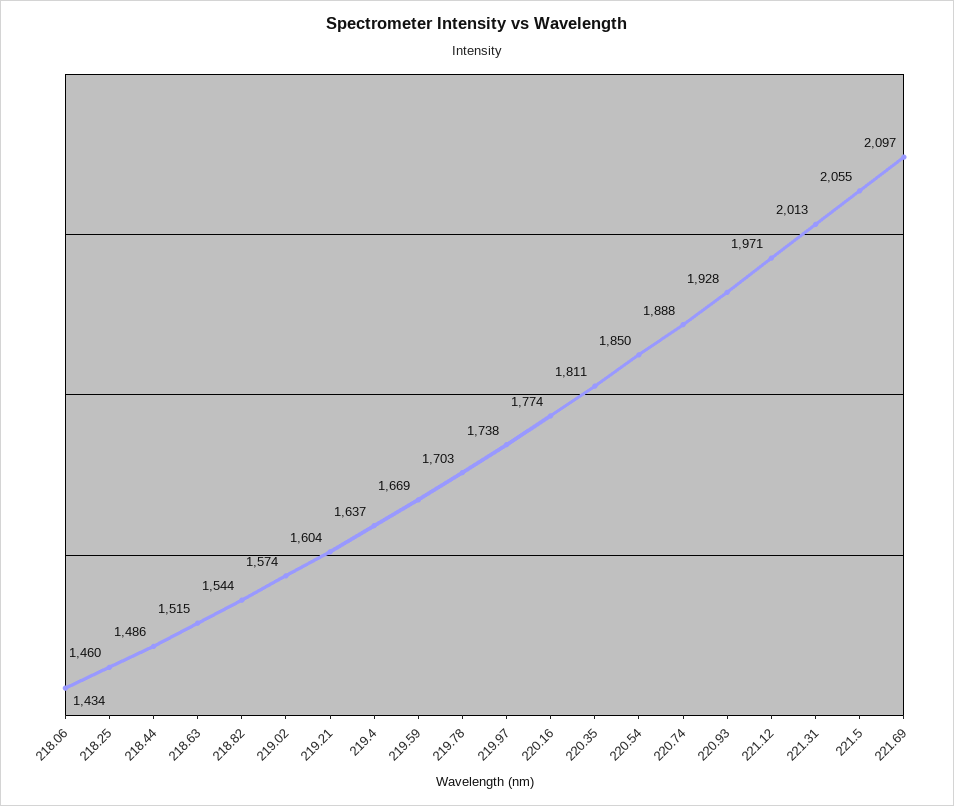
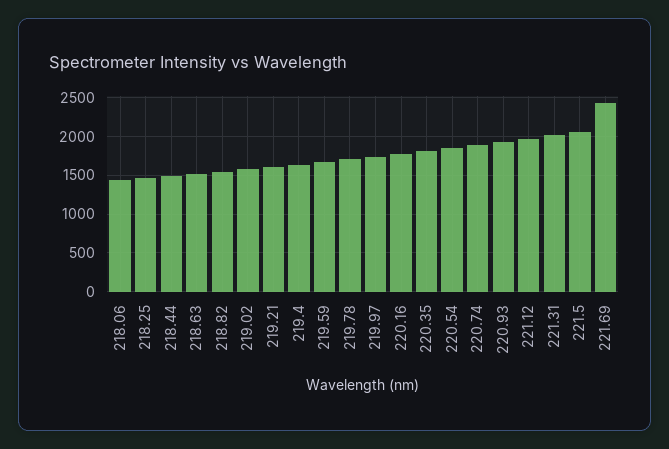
  {
    "218.06": 1434,
    "218.25": 1460,
    "218.44": 1486,
    "218.63": 1515,
    "218.82": 1544,
    "219.02": 1574,
    "219.21": 1604,
    "219.4": 1637,
    "219.59": 1669,
    "219.78": 1703,
    "219.97": 1738,
    "220.16": 1774,
    "220.35": 1811,
    "220.54": 1850,
    "220.74": 1888,
    "220.93": 1928,
    "221.12": 1971,
    "221.31": 2013,
    "221.5": 2055,
-   "221.69": 2097
+   "221.69": 2400
  }

